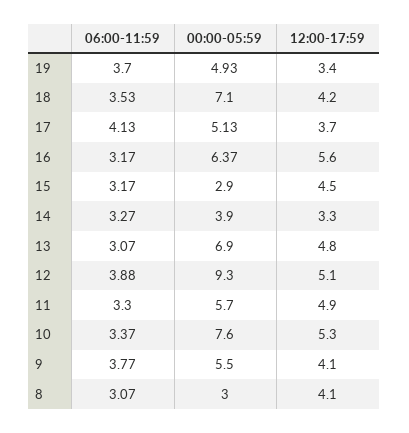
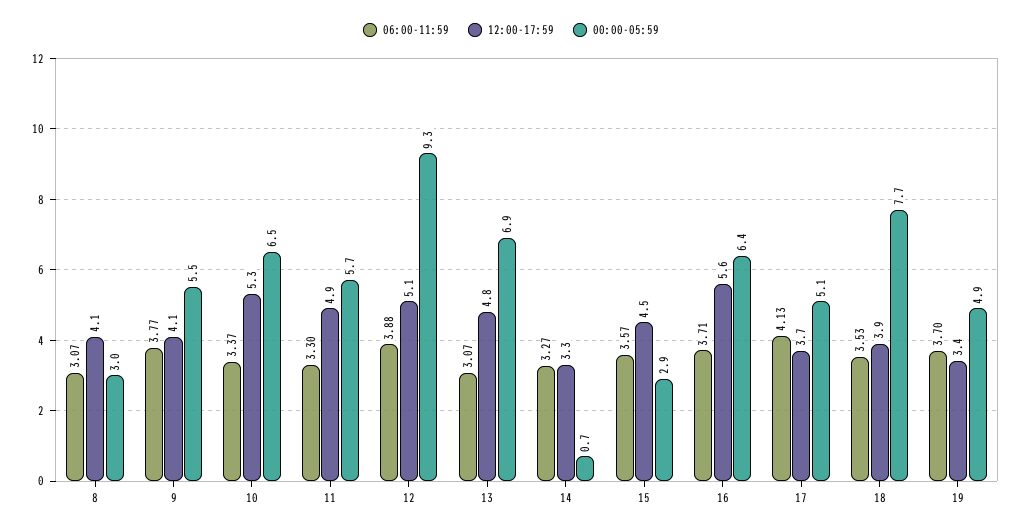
  {
    "06:00-11:59": {
      "19": 3.7,
      "18": 3.53,
      "17": 4.13,
-     "16": 3.17,
+     "16": 3.71,
-     "15": 3.17,
+     "15": 3.57,
      "14": 3.27,
      "13": 3.07,
      "12": 3.88,
      "11": 3.3,
      "10": 3.37,
      "9": 3.77,
      "8": 3.07
    },
    "00:00-05:59": {
      "19": 4.93,
-     "18": 7.1,
+     "18": 7.7,
      "17": 5.13,
      "16": 6.37,
      "15": 2.9,
-     "14": 3.9,
+     "14": 0.7,
      "13": 6.9,
      "12": 9.3,
      "11": 5.7,
-     "10": 7.6,
+     "10": 6.5,
      "9": 5.5,
      "8": 3
    },
    "12:00-17:59": {
      "19": 3.4,
-     "18": 4.2,
+     "18": 3.9,
      "17": 3.7,
      "16": 5.6,
      "15": 4.5,
      "14": 3.3,
      "13": 4.8,
      "12": 5.1,
      "11": 4.9,
      "10": 5.3,
      "9": 4.1,
      "8": 4.1
    }
  }

